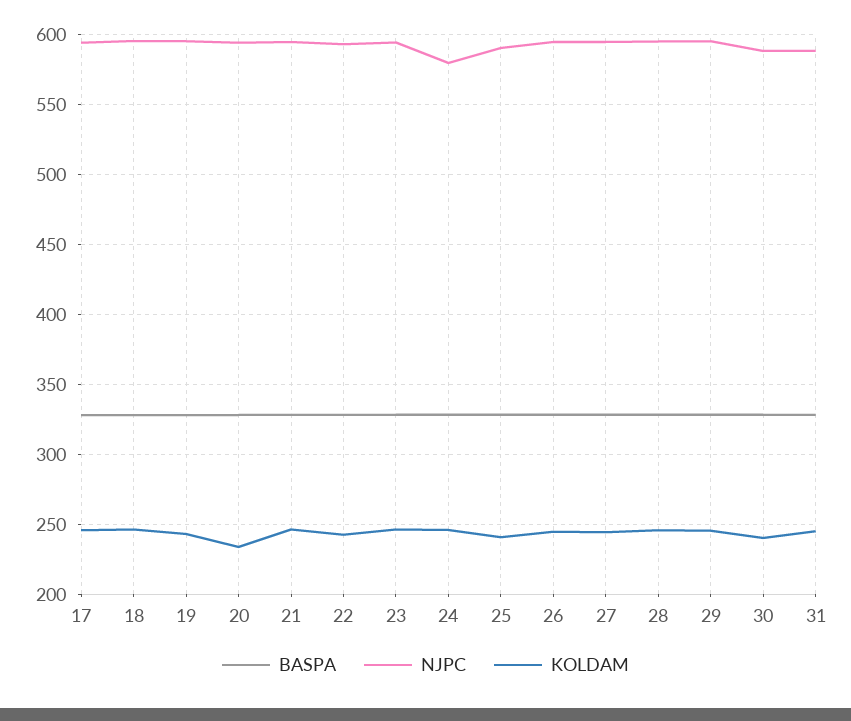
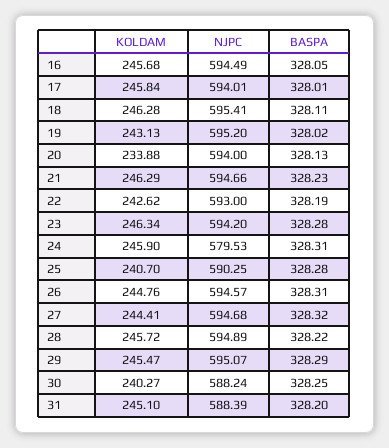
  {
    "BASPA": {
      "17": 328.01,
      "18": 328.11,
      "19": 328.02,
      "20": 328.13,
      "21": 328.23,
      "22": 328.19,
      "23": 328.28,
      "24": 328.31,
      "25": 328.28,
      "26": 328.31,
      "27": 328.32,
      "28": 328.22,
      "29": 328.29,
      "30": 328.25,
-     "31": 328.2
+     "31": 328.2,
+     "16": 328.05
    },
    "NJPC": {
      "17": 594.01,
      "18": 595.41,
      "19": 595.2,
      "20": 594,
      "21": 594.66,
      "22": 593,
      "23": 594.2,
      "24": 579.53,
      "25": 590.25,
      "26": 594.57,
      "27": 594.68,
      "28": 594.89,
      "29": 595.07,
      "30": 588.24,
-     "31": 588.39
+     "31": 588.39,
+     "16": 594.49
    },
    "KOLDAM": {
      "17": 245.84,
      "18": 246.28,
      "19": 243.13,
      "20": 233.88,
      "21": 246.29,
      "22": 242.62,
      "23": 246.34,
      "24": 245.9,
      "25": 240.7,
      "26": 244.76,
      "27": 244.41,
      "28": 245.72,
      "29": 245.47,
      "30": 240.27,
-     "31": 245.1
+     "31": 245.1,
+     "16": 245.68
    }
  }

